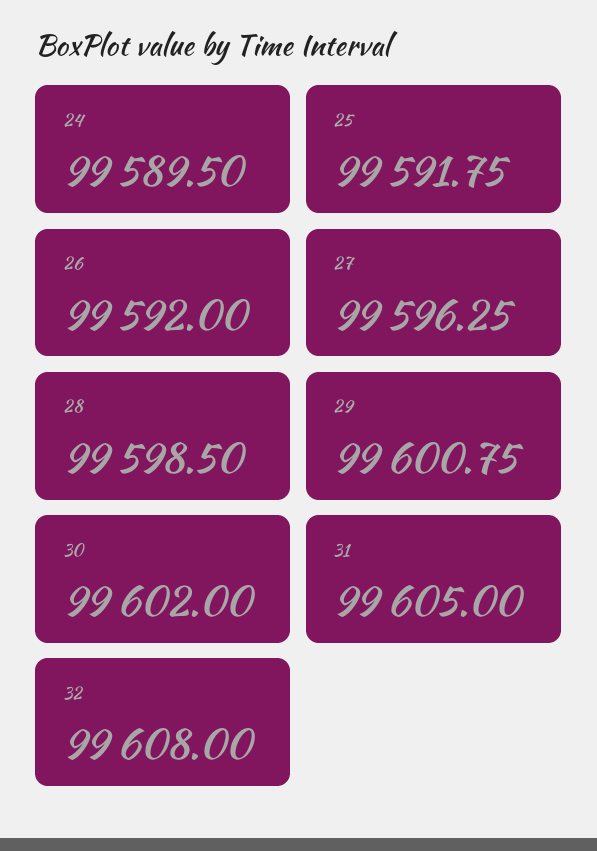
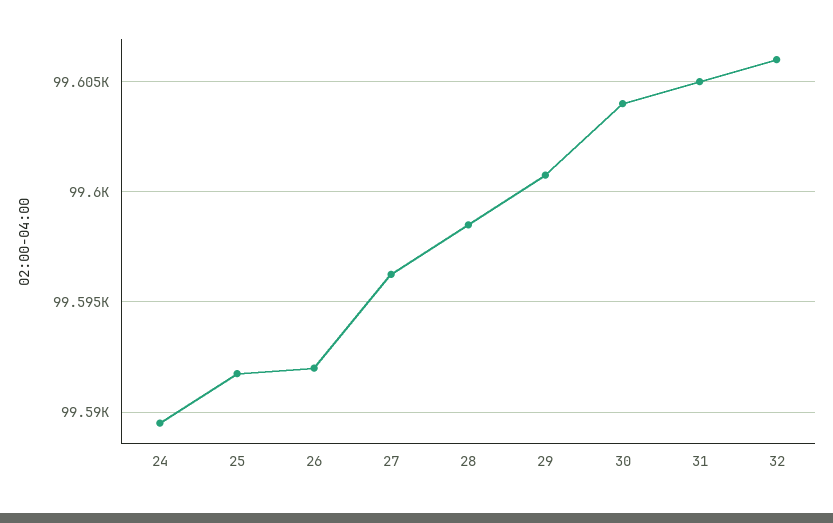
  {
    "24": 99589.5,
    "25": 99591.75,
    "26": 99592,
    "27": 99596.25,
    "28": 99598.5,
    "29": 99600.75,
-   "30": 99602,
+   "30": 99604,
    "31": 99605,
-   "32": 99608
+   "32": 99606
  }

